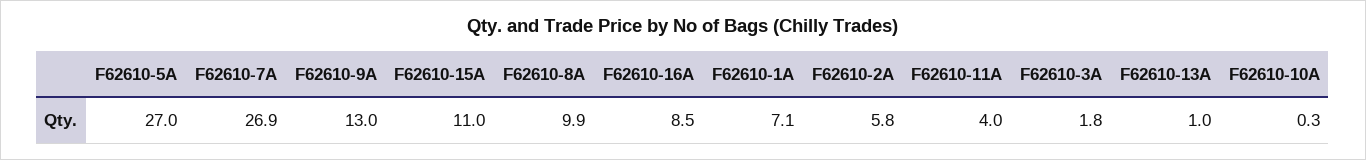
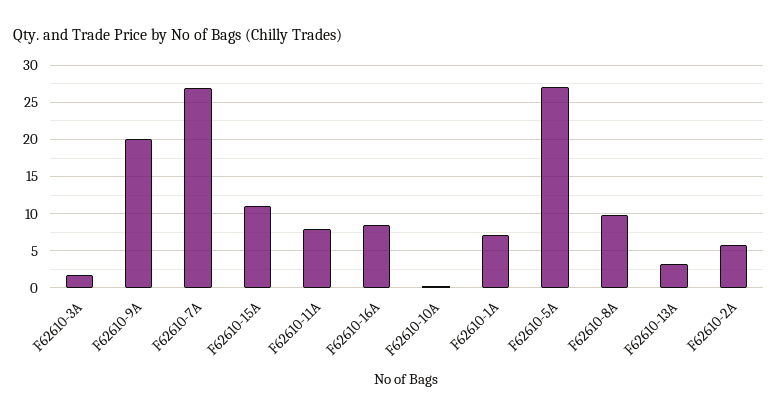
  {
    "F62610-5A": 27,
    "F62610-7A": 26.9,
-   "F62610-9A": 13,
+   "F62610-9A": 20,
    "F62610-15A": 11,
    "F62610-8A": 9.9,
    "F62610-16A": 8.5,
    "F62610-1A": 7.1,
    "F62610-2A": 5.8,
-   "F62610-11A": 4,
+   "F62610-11A": 8,
    "F62610-3A": 1.8,
-   "F62610-13A": 1,
+   "F62610-13A": 3,
    "F62610-10A": 0.3
  }

